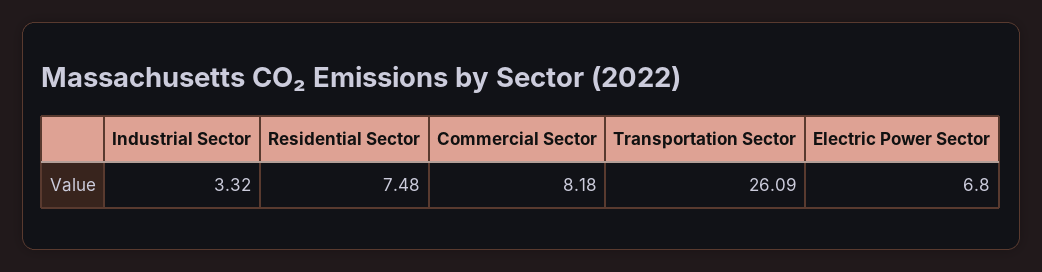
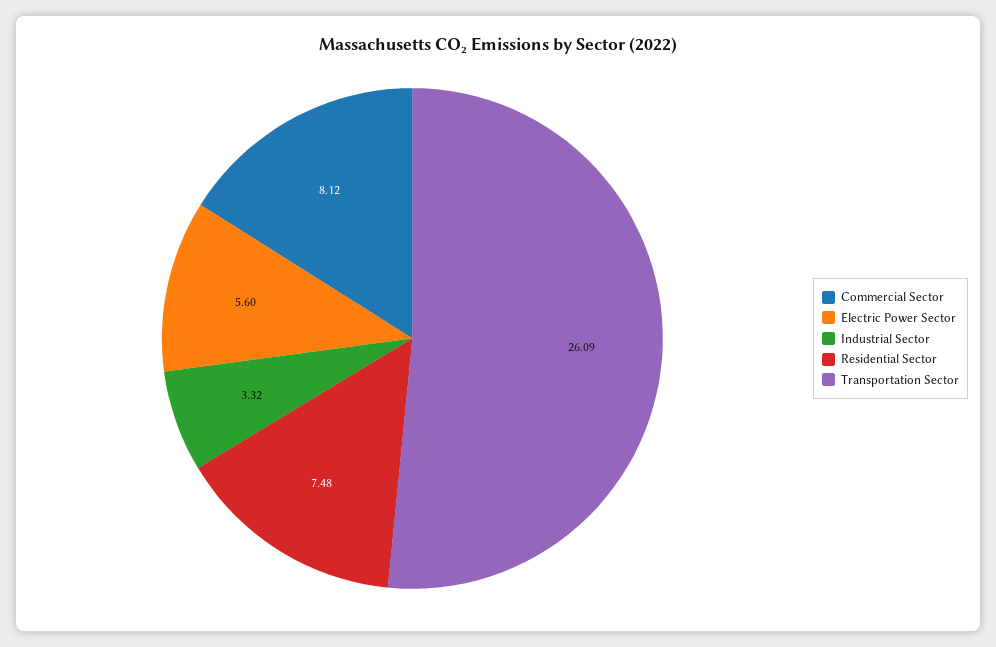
  {
    "Industrial Sector": 3.32,
    "Residential Sector": 7.48,
-   "Commercial Sector": 8.18,
+   "Commercial Sector": 8.12,
    "Transportation Sector": 26.09,
-   "Electric Power Sector": 6.8
+   "Electric Power Sector": 5.6
  }

